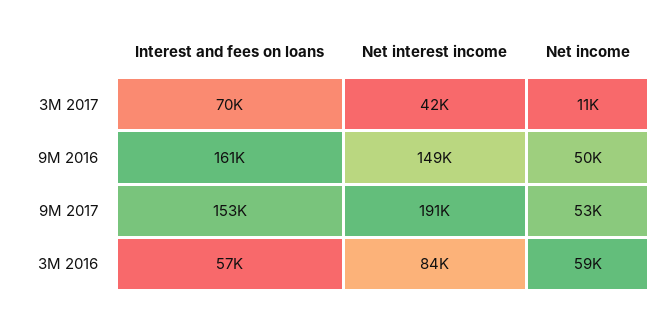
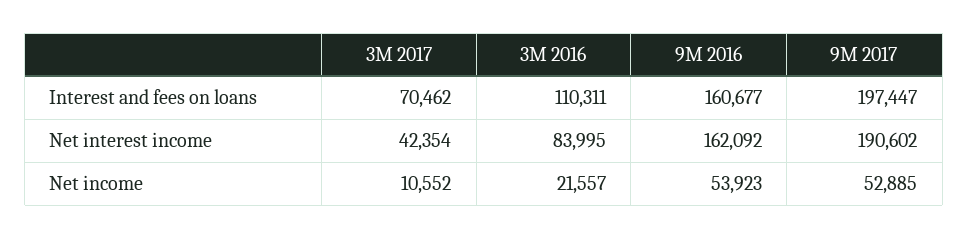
  {
    "Interest and fees on loans": {
      "3M 2017": 70462,
      "9M 2016": 160677,
-     "9M 2017": 153000,
+     "9M 2017": 197447,
-     "3M 2016": 57000
+     "3M 2016": 110311
    },
    "Net interest income": {
      "3M 2017": 42354,
-     "9M 2016": 149000,
+     "9M 2016": 162092,
      "9M 2017": 190602,
      "3M 2016": 83995
    },
    "Net income": {
      "3M 2017": 10552,
-     "9M 2016": 50000,
+     "9M 2016": 53923,
      "9M 2017": 52885,
-     "3M 2016": 59000
+     "3M 2016": 21557
    }
  }

